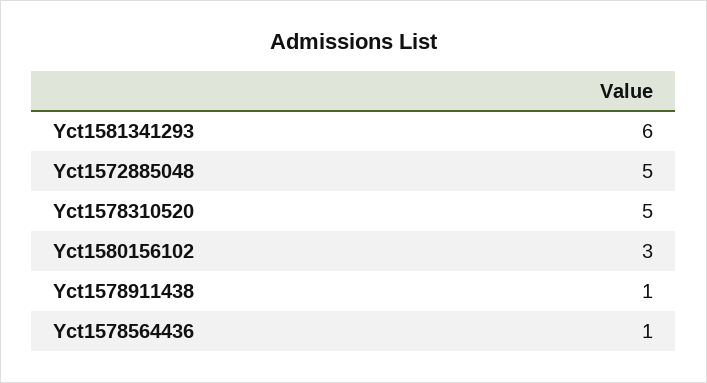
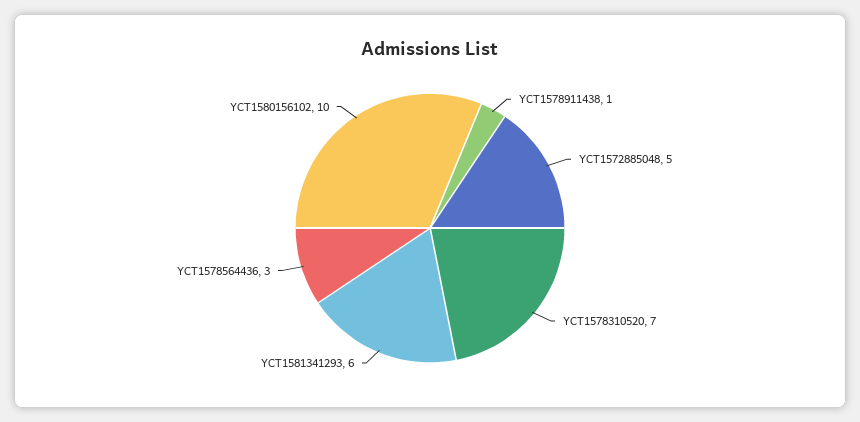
  {
    "Yct1581341293": 6,
    "Yct1572885048": 5,
-   "Yct1578310520": 5,
+   "Yct1578310520": 7,
-   "Yct1580156102": 3,
+   "Yct1580156102": 10,
    "Yct1578911438": 1,
-   "Yct1578564436": 1
+   "Yct1578564436": 3
  }

